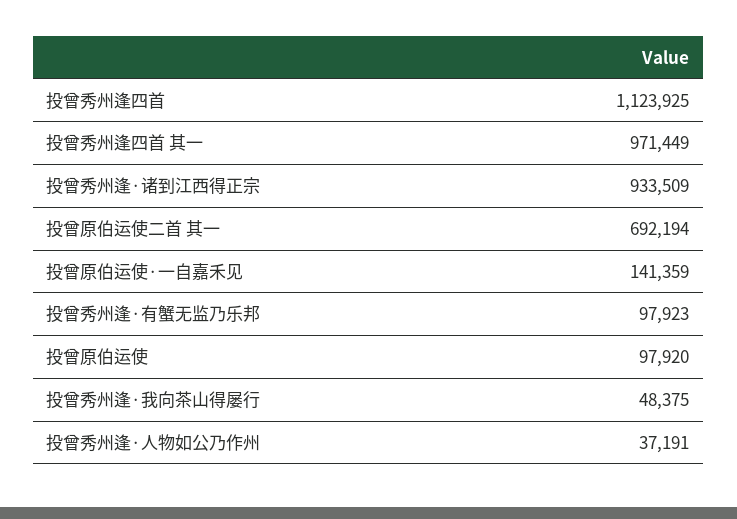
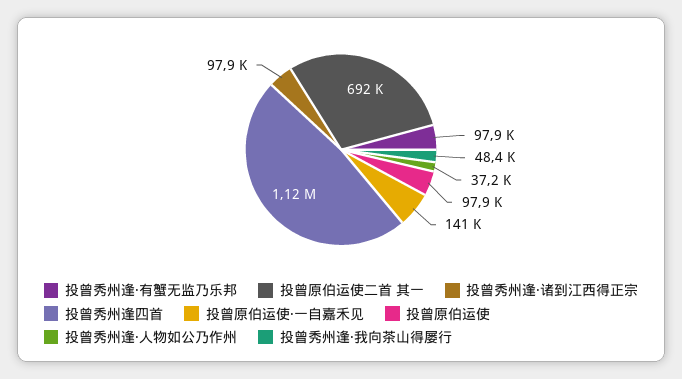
  {
    "投曾秀州逢四首": 1123925,
-   "投曾秀州逢四首 其一": 971449,
-   "投曾秀州逢·诸到江西得正宗": 933509,
+   "投曾秀州逢·诸到江西得正宗": 97900,
    "投曾原伯运使二首 其一": 692194,
    "投曾原伯运使·一自嘉禾见": 141359,
    "投曾秀州逢·有蟹无监乃乐邦": 97923,
    "投曾原伯运使": 97920,
    "投曾秀州逢·我向茶山得屡行": 48375,
    "投曾秀州逢·人物如公乃作州": 37191
  }

